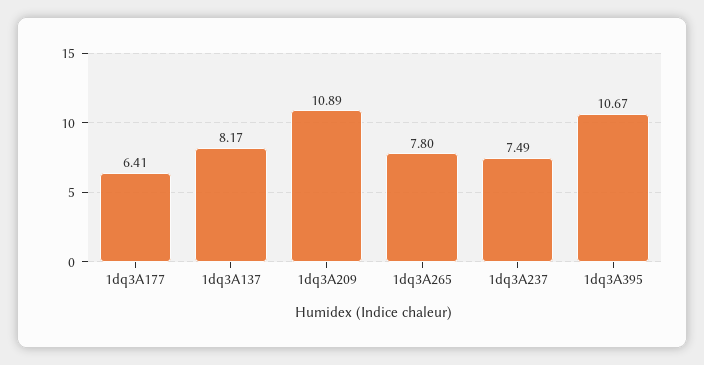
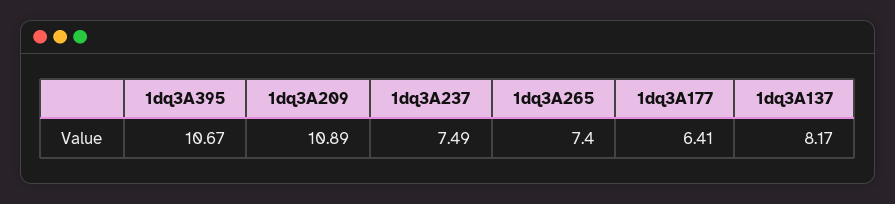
  {
    "1dq3A177": 6.41,
    "1dq3A137": 8.17,
    "1dq3A209": 10.89,
-   "1dq3A265": 7.8,
+   "1dq3A265": 7.4,
    "1dq3A237": 7.49,
    "1dq3A395": 10.67
  }

